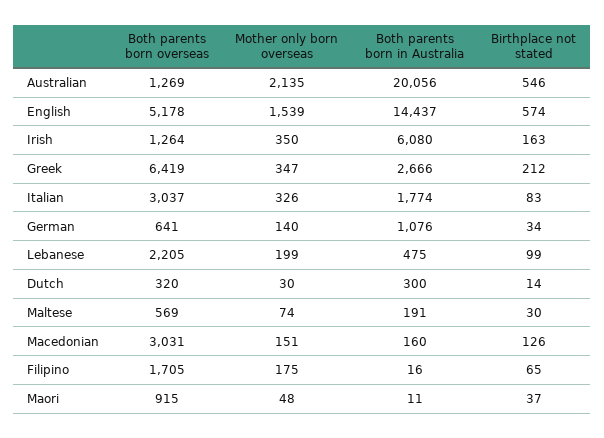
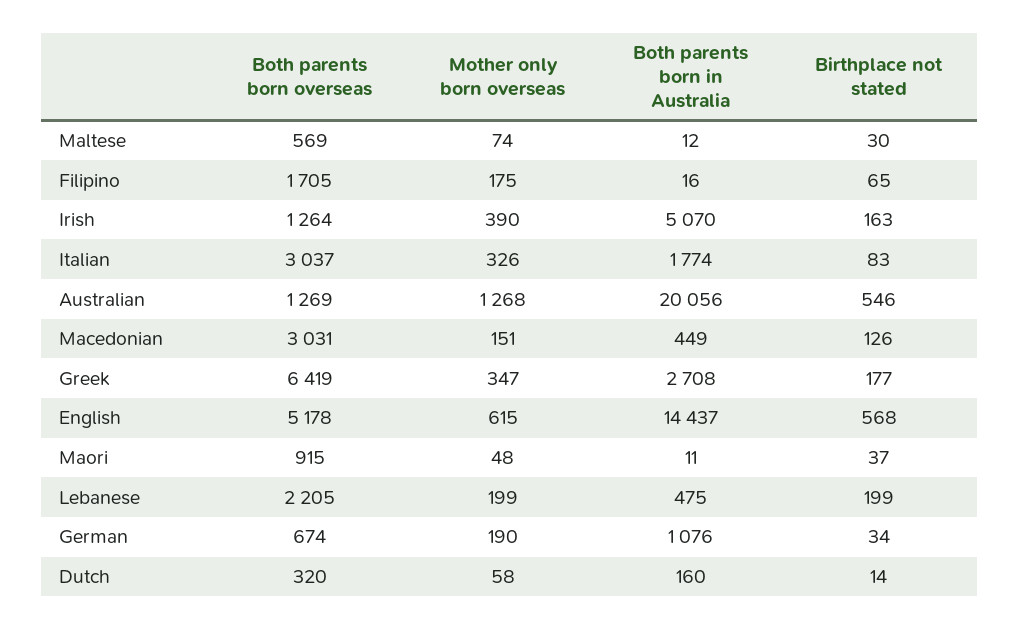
  {
    "Both parents born overseas": {
      "Australian": 1269,
      "English": 5178,
      "Irish": 1264,
      "Greek": 6419,
      "Italian": 3037,
-     "German": 641,
+     "German": 674,
      "Lebanese": 2205,
      "Dutch": 320,
      "Maltese": 569,
      "Macedonian": 3031,
      "Filipino": 1705,
      "Maori": 915
    },
    "Mother only born overseas": {
-     "Australian": 2135,
+     "Australian": 1268,
-     "English": 1539,
+     "English": 615,
-     "Irish": 350,
+     "Irish": 390,
      "Greek": 347,
      "Italian": 326,
-     "German": 140,
+     "German": 190,
      "Lebanese": 199,
-     "Dutch": 30,
+     "Dutch": 58,
      "Maltese": 74,
      "Macedonian": 151,
      "Filipino": 175,
      "Maori": 48
    },
    "Both parents born in Australia": {
      "Australian": 20056,
      "English": 14437,
-     "Irish": 6080,
+     "Irish": 5070,
-     "Greek": 2666,
+     "Greek": 2708,
      "Italian": 1774,
      "German": 1076,
      "Lebanese": 475,
-     "Dutch": 300,
+     "Dutch": 160,
-     "Maltese": 191,
+     "Maltese": 12,
-     "Macedonian": 160,
+     "Macedonian": 449,
      "Filipino": 16,
      "Maori": 11
    },
    "Birthplace not stated": {
      "Australian": 546,
-     "English": 574,
+     "English": 568,
      "Irish": 163,
-     "Greek": 212,
+     "Greek": 177,
      "Italian": 83,
      "German": 34,
-     "Lebanese": 99,
+     "Lebanese": 199,
      "Dutch": 14,
      "Maltese": 30,
      "Macedonian": 126,
      "Filipino": 65,
      "Maori": 37
    }
  }

